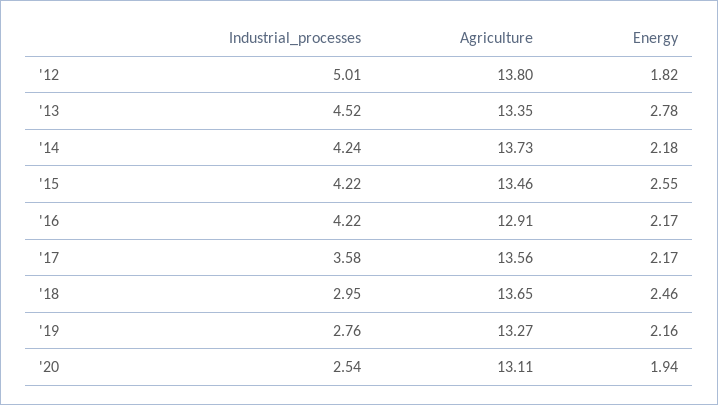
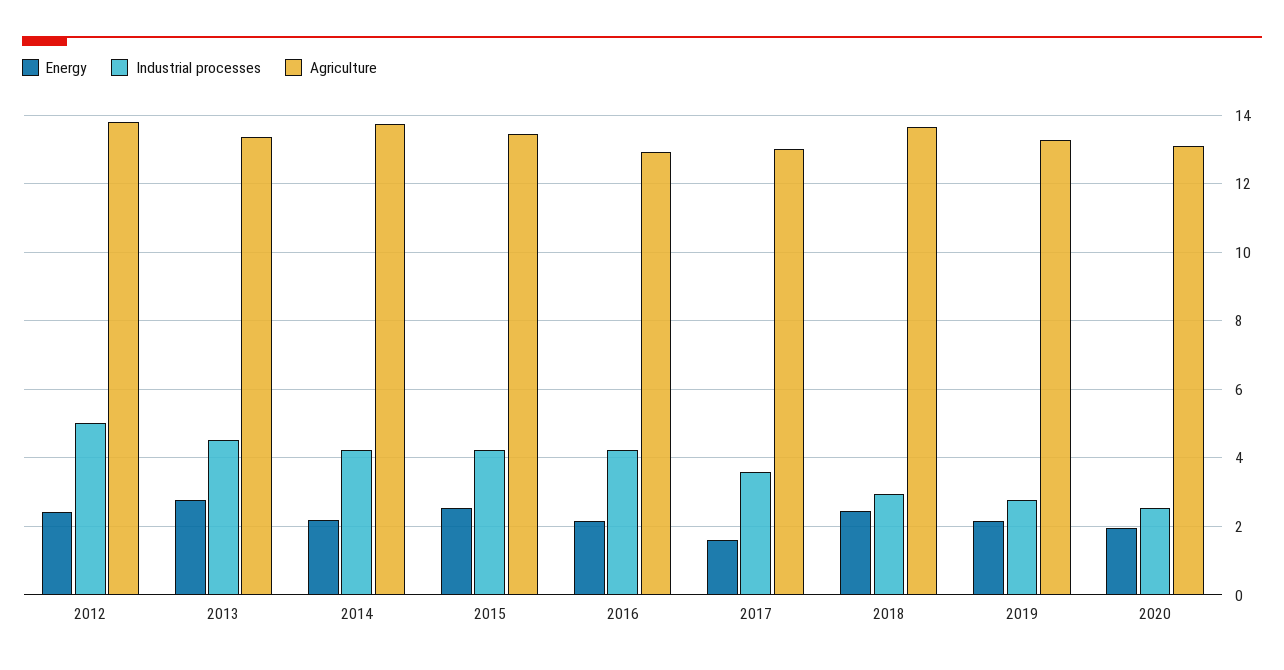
  {
    "Industrial_processes": {
      "'12": 5.01,
      "'13": 4.52,
      "'14": 4.24,
      "'15": 4.22,
      "'16": 4.22,
      "'17": 3.58,
      "'18": 2.95,
      "'19": 2.76,
      "'20": 2.54
    },
    "Agriculture": {
      "'12": 13.8,
      "'13": 13.35,
      "'14": 13.73,
      "'15": 13.46,
      "'16": 12.91,
-     "'17": 13.56,
+     "'17": 13,
      "'18": 13.65,
      "'19": 13.27,
      "'20": 13.11
    },
    "Energy": {
-     "'12": 1.82,
+     "'12": 2.4,
      "'13": 2.78,
      "'14": 2.18,
      "'15": 2.55,
      "'16": 2.17,
-     "'17": 2.17,
+     "'17": 1.6,
      "'18": 2.46,
      "'19": 2.16,
      "'20": 1.94
    }
  }

